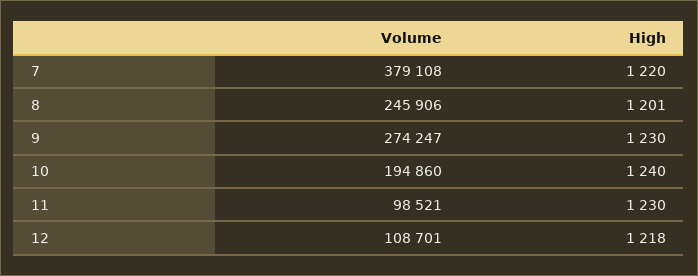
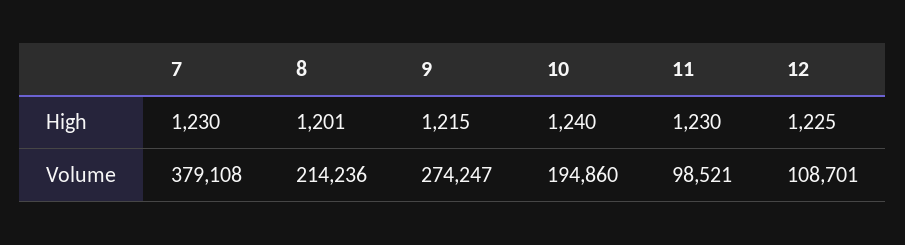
  {
    "Volume": {
      "7": 379108,
-     "8": 245906,
+     "8": 214236,
      "9": 274247,
      "10": 194860,
      "11": 98521,
      "12": 108701
    },
    "High": {
-     "7": 1220,
+     "7": 1230,
      "8": 1201,
-     "9": 1230,
+     "9": 1215,
      "10": 1240,
      "11": 1230,
-     "12": 1218
+     "12": 1225
    }
  }

